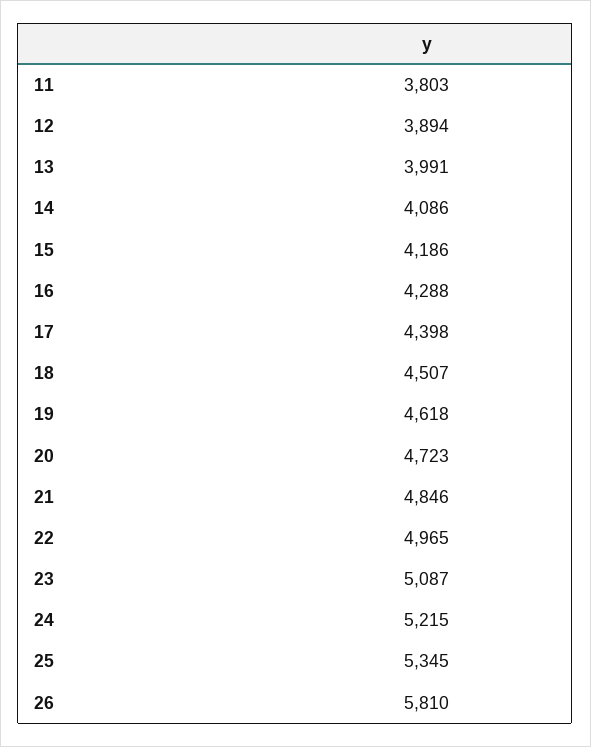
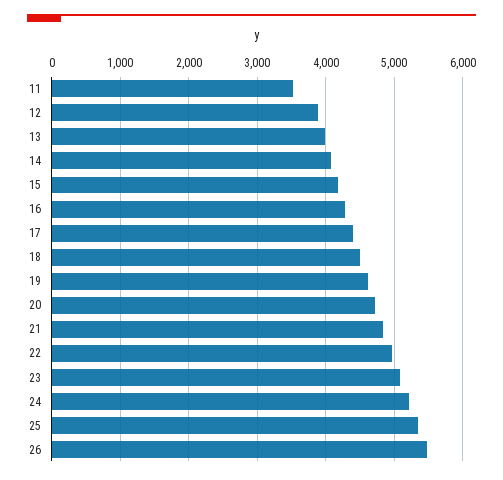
  {
-   "11": 3803,
+   "11": 3500,
    "12": 3894,
    "13": 3991,
    "14": 4086,
    "15": 4186,
    "16": 4288,
    "17": 4398,
    "18": 4507,
    "19": 4618,
    "20": 4723,
    "21": 4846,
    "22": 4965,
    "23": 5087,
    "24": 5215,
    "25": 5345,
-   "26": 5810
+   "26": 5500
  }

